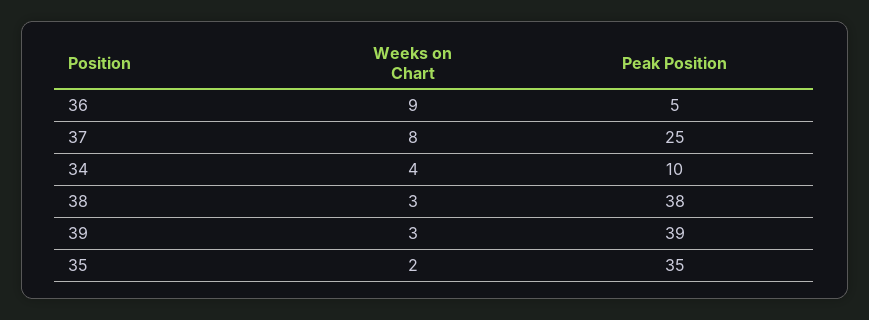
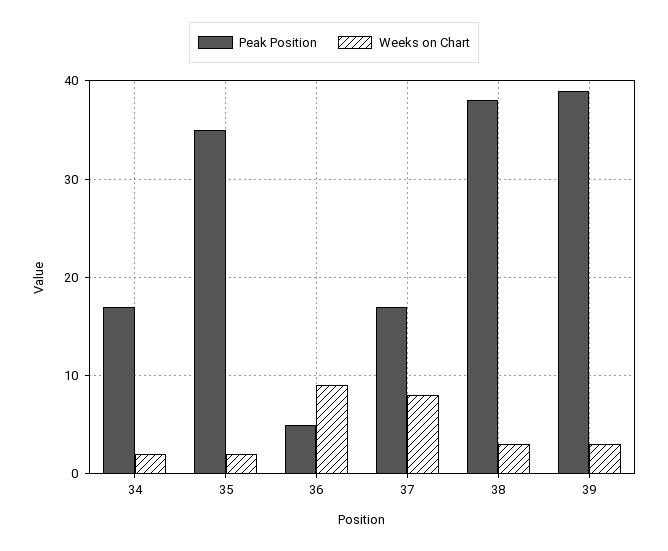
  {
    "Weeks on Chart": {
      "36": 9,
      "37": 8,
-     "34": 4,
+     "34": 2,
      "38": 3,
      "39": 3,
      "35": 2
    },
    "Peak Position": {
      "36": 5,
-     "37": 25,
+     "37": 17,
-     "34": 10,
+     "34": 17,
      "38": 38,
      "39": 39,
      "35": 35
    }
  }

